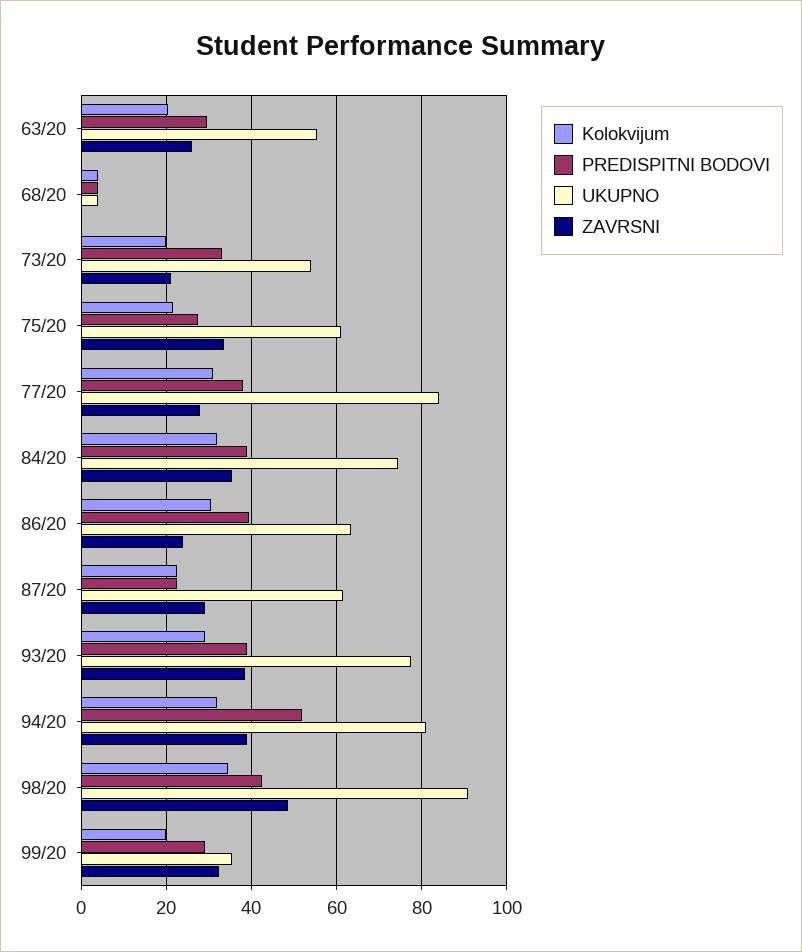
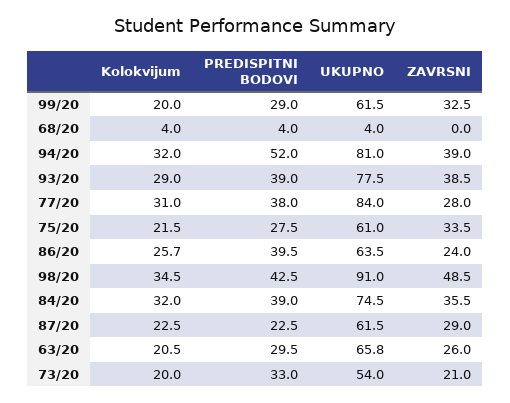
  {
    "Kolokvijum": {
      "63/20": 20.5,
      "68/20": 4,
      "73/20": 20,
      "75/20": 21.5,
      "77/20": 31,
      "84/20": 32,
-     "86/20": 30,
+     "86/20": 25.7,
      "87/20": 22.5,
      "93/20": 29,
      "94/20": 32,
      "98/20": 34.5,
      "99/20": 20
    },
    "PREDISPITNI BODOVI": {
      "63/20": 29.5,
      "68/20": 4,
      "73/20": 33,
      "75/20": 27.5,
      "77/20": 38,
      "84/20": 39,
      "86/20": 39.5,
      "87/20": 22.5,
      "93/20": 39,
      "94/20": 52,
      "98/20": 42.5,
      "99/20": 29
    },
    "UKUPNO": {
-     "63/20": 56,
+     "63/20": 65.8,
      "68/20": 4,
      "73/20": 54,
      "75/20": 61,
      "77/20": 84,
      "84/20": 74.5,
      "86/20": 63.5,
      "87/20": 61.5,
      "93/20": 77.5,
      "94/20": 81,
      "98/20": 91,
-     "99/20": 36
+     "99/20": 61.5
    },
    "ZAVRSNI": {
      "63/20": 26,
      "68/20": 0,
      "73/20": 21,
      "75/20": 33.5,
      "77/20": 28,
      "84/20": 35.5,
      "86/20": 24,
      "87/20": 29,
      "93/20": 38.5,
      "94/20": 39,
      "98/20": 48.5,
      "99/20": 32.5
    }
  }

